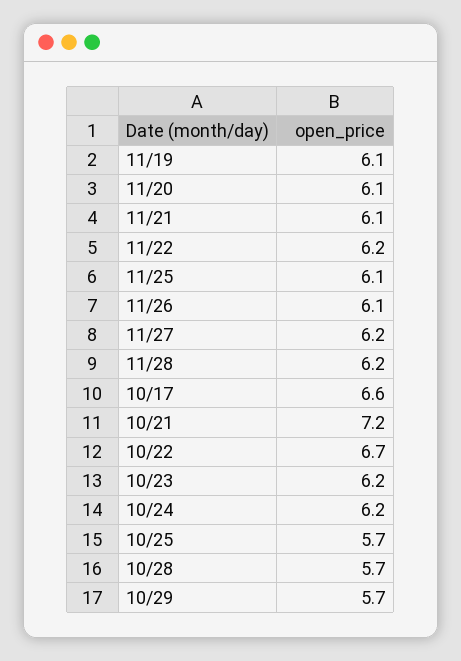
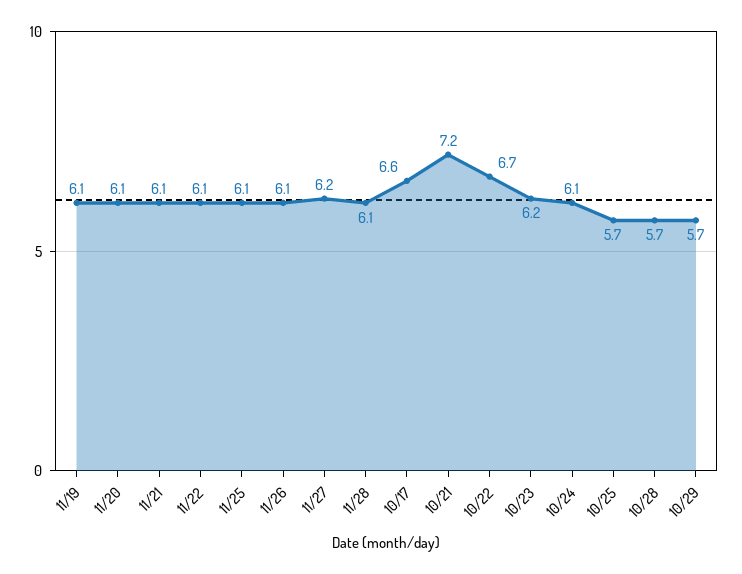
  {
    "11/19": 6.1,
    "11/20": 6.1,
    "11/21": 6.1,
-   "11/22": 6.2,
+   "11/22": 6.1,
    "11/25": 6.1,
    "11/26": 6.1,
    "11/27": 6.2,
-   "11/28": 6.2,
+   "11/28": 6.1,
    "10/17": 6.6,
    "10/21": 7.2,
    "10/22": 6.7,
    "10/23": 6.2,
-   "10/24": 6.2,
+   "10/24": 6.1,
    "10/25": 5.7,
    "10/28": 5.7,
    "10/29": 5.7
  }

